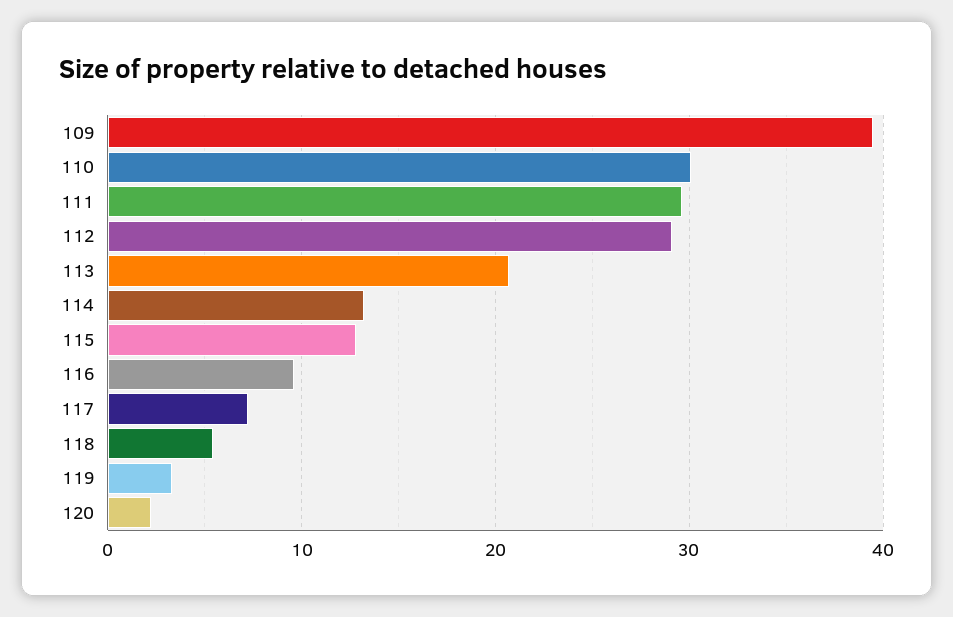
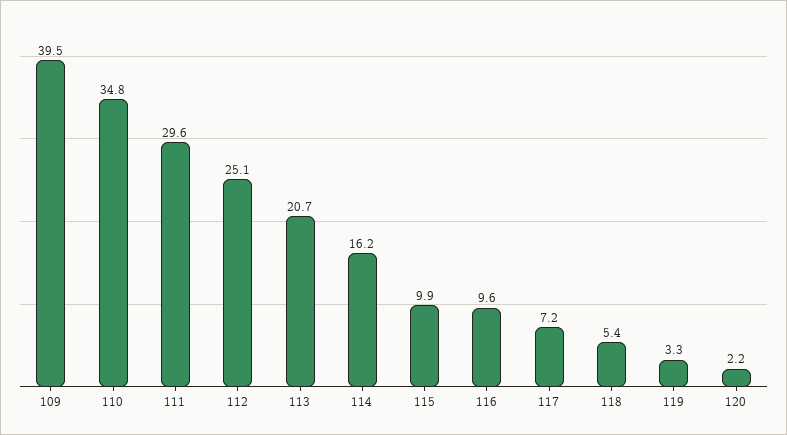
  {
    "109": 39.5,
-   "110": 30,
+   "110": 34.8,
    "111": 29.6,
-   "112": 29,
+   "112": 25.1,
    "113": 20.7,
-   "114": 13,
+   "114": 16.2,
-   "115": 13,
+   "115": 9.9,
    "116": 9.6,
    "117": 7.2,
    "118": 5.4,
    "119": 3.3,
    "120": 2.2
  }

